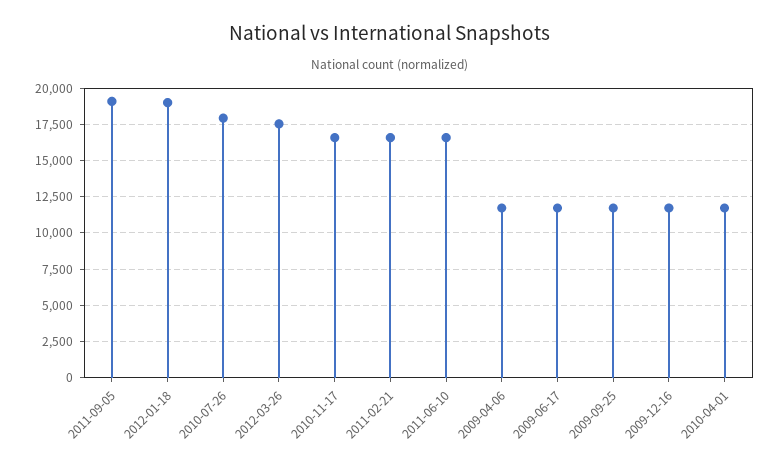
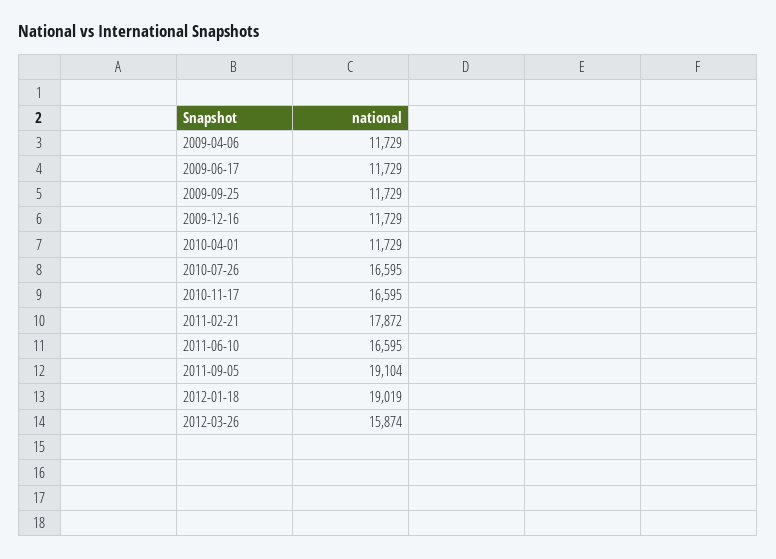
  {
    "2011-09-05": 19104,
    "2012-01-18": 19019,
-   "2010-07-26": 18000,
+   "2010-07-26": 16595,
-   "2012-03-26": 17500,
+   "2012-03-26": 15874,
    "2010-11-17": 16595,
-   "2011-02-21": 16500,
+   "2011-02-21": 17872,
    "2011-06-10": 16595,
    "2009-04-06": 11729,
    "2009-06-17": 11729,
    "2009-09-25": 11729,
    "2009-12-16": 11729,
    "2010-04-01": 11729
  }

